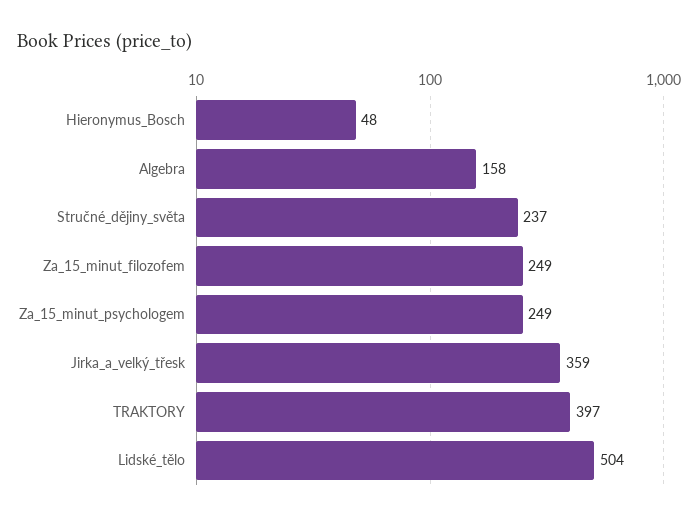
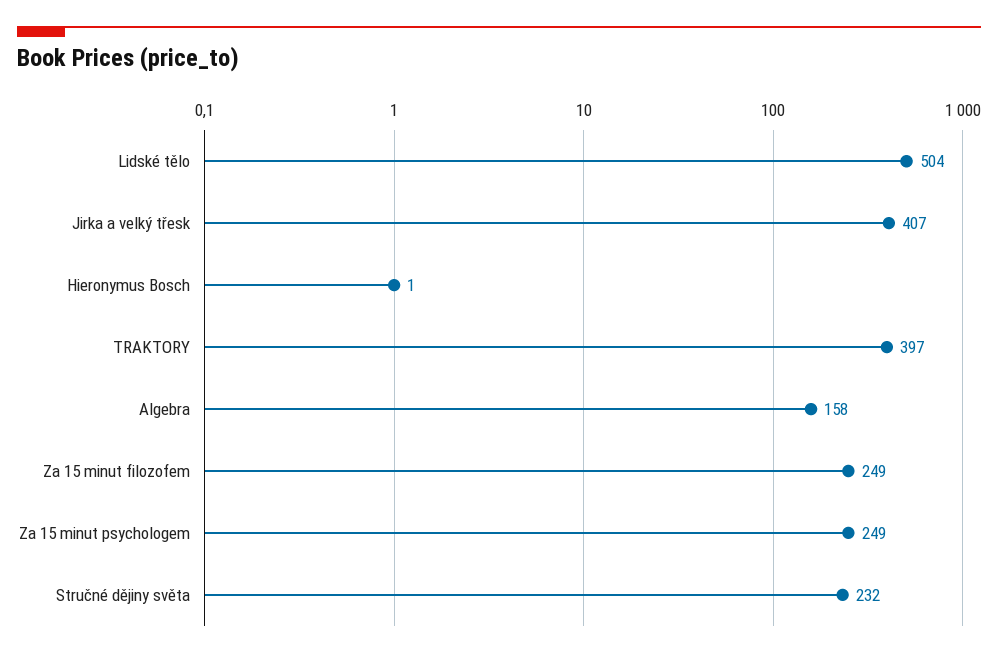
  {
-   "Hieronymus_Bosch": 48,
+   "Hieronymus_Bosch": 1,
    "Algebra": 158,
-   "Stručné_dějiny_světa": 237,
+   "Stručné_dějiny_světa": 232,
    "Za_15_minut_filozofem": 249,
    "Za_15_minut_psychologem": 249,
-   "Jirka_a_velký_třesk": 359,
+   "Jirka_a_velký_třesk": 407,
    "TRAKTORY": 397,
    "Lidské_tělo": 504
  }

